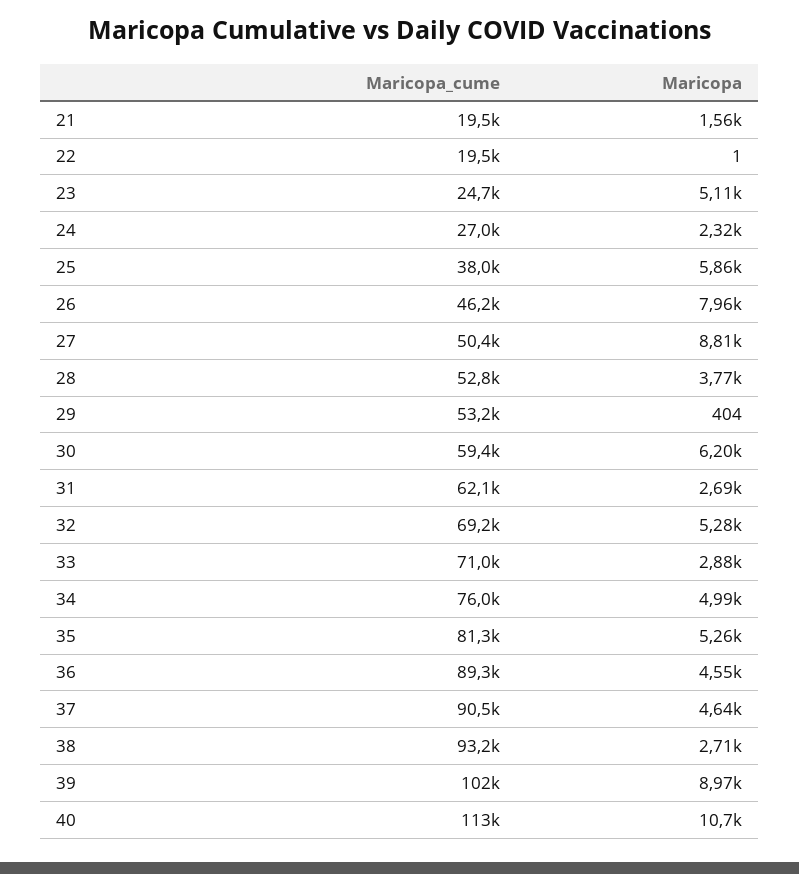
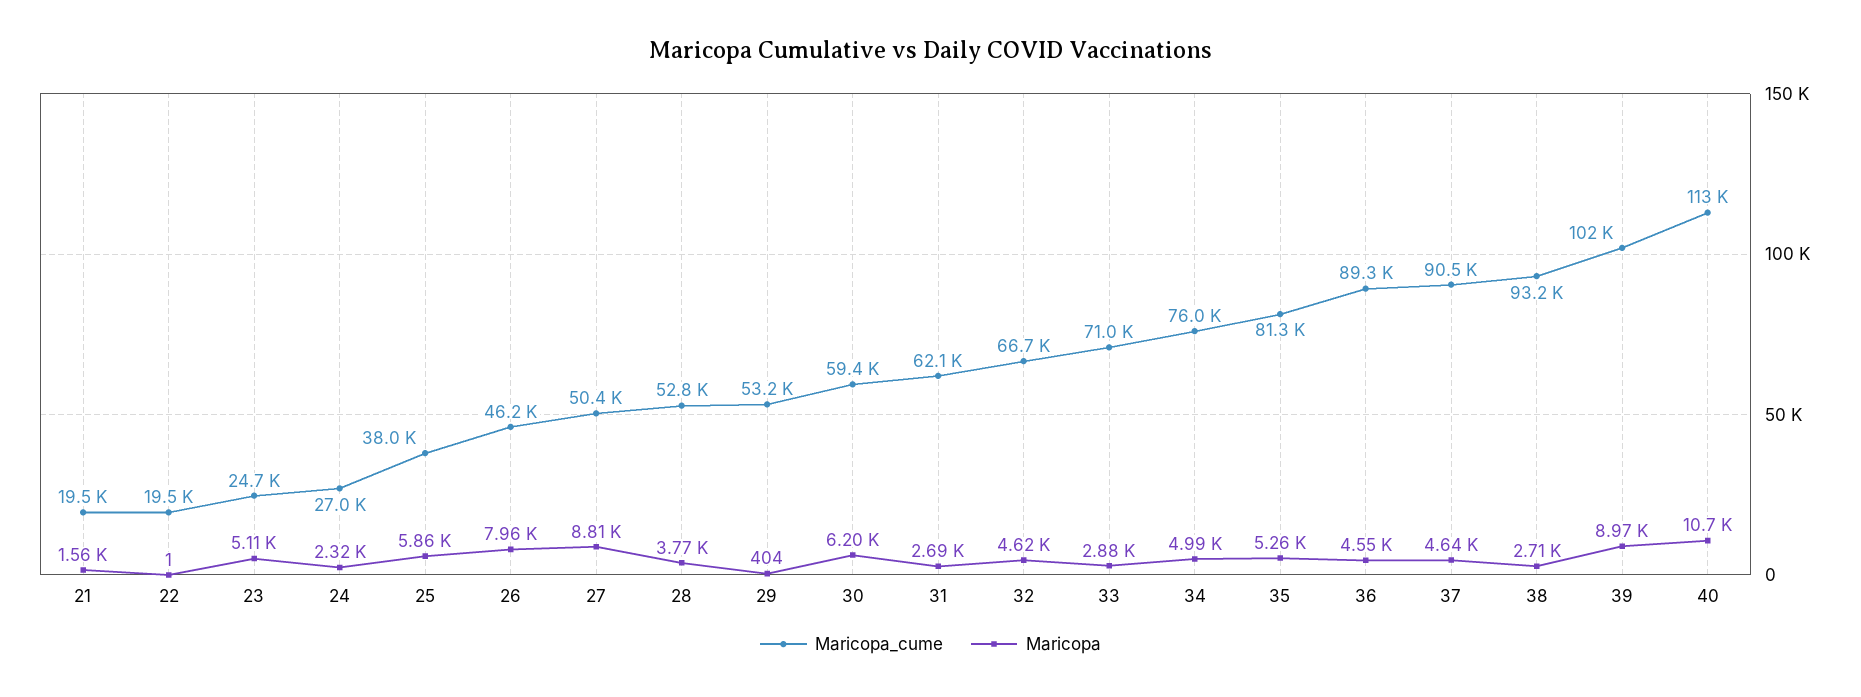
  {
    "Maricopa_cume": {
      "21": 19500,
      "22": 19500,
      "23": 24700,
      "24": 27000,
      "25": 38000,
      "26": 46200,
      "27": 50400,
      "28": 52800,
      "29": 53200,
      "30": 59400,
      "31": 62100,
-     "32": 69200,
+     "32": 66700,
      "33": 71000,
      "34": 76000,
      "35": 81300,
      "36": 89300,
      "37": 90500,
      "38": 93200,
      "39": 102000,
      "40": 113000
    },
    "Maricopa": {
      "21": 1560,
      "22": 1,
      "23": 5110,
      "24": 2320,
      "25": 5860,
      "26": 7960,
      "27": 8810,
      "28": 3770,
      "29": 404,
      "30": 6200,
      "31": 2690,
-     "32": 5280,
+     "32": 4620,
      "33": 2880,
      "34": 4990,
      "35": 5260,
      "36": 4550,
      "37": 4640,
      "38": 2710,
      "39": 8970,
      "40": 10700
    }
  }

